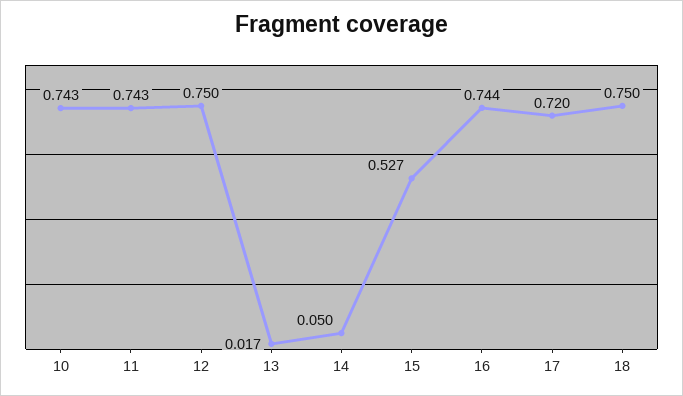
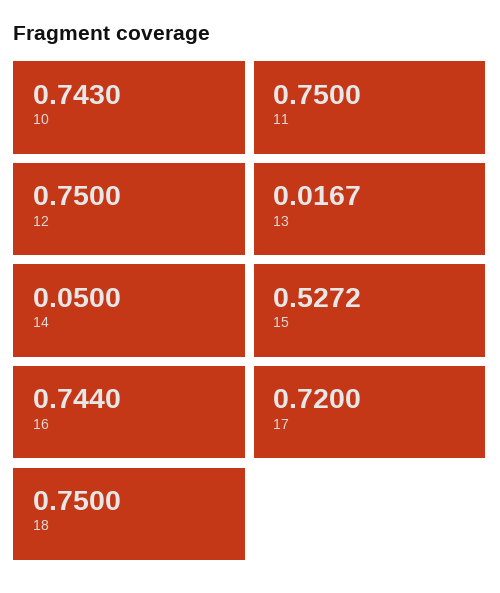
  {
    "10": 0.743,
-   "11": 0.743,
+   "11": 0.75,
    "12": 0.75,
    "13": 0.0167,
    "14": 0.05,
    "15": 0.5272,
    "16": 0.744,
    "17": 0.72,
    "18": 0.75
  }

